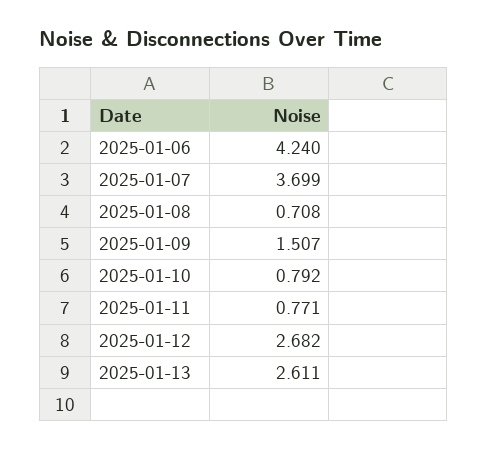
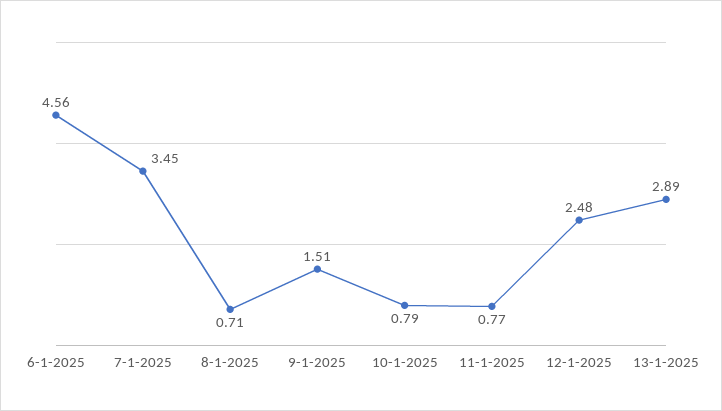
  {
-   "2025-01-06": 4.24,
+   "2025-01-06": 4.56,
-   "2025-01-07": 3.699,
+   "2025-01-07": 3.45,
    "2025-01-08": 0.708,
    "2025-01-09": 1.507,
    "2025-01-10": 0.792,
    "2025-01-11": 0.771,
-   "2025-01-12": 2.682,
+   "2025-01-12": 2.48,
-   "2025-01-13": 2.611
+   "2025-01-13": 2.89
  }

